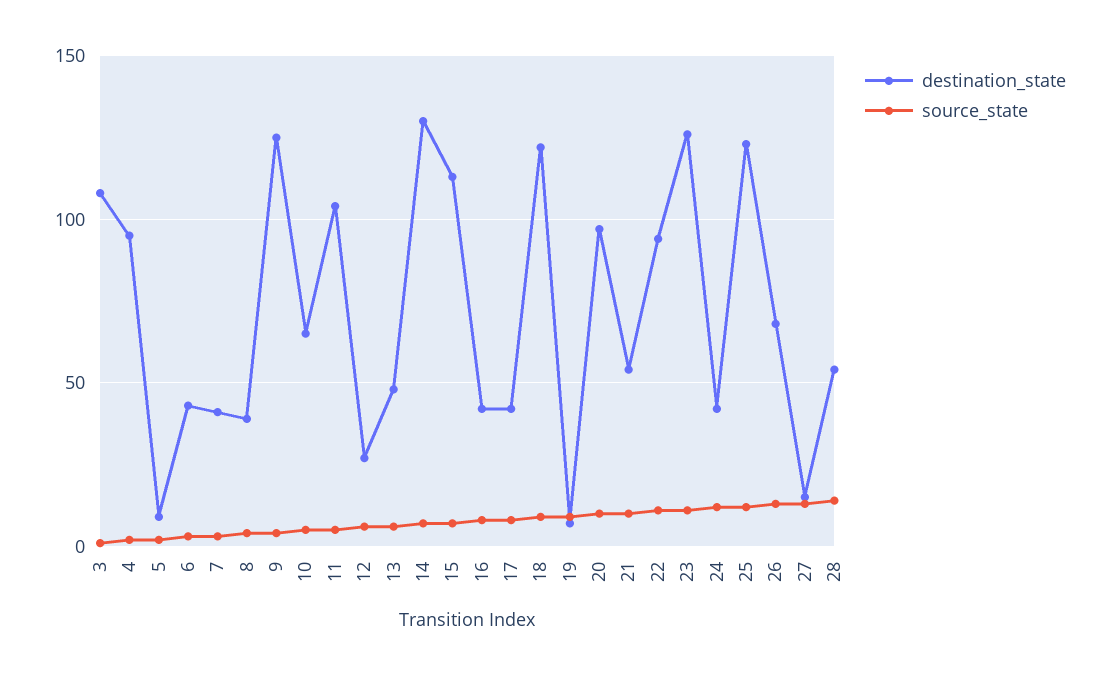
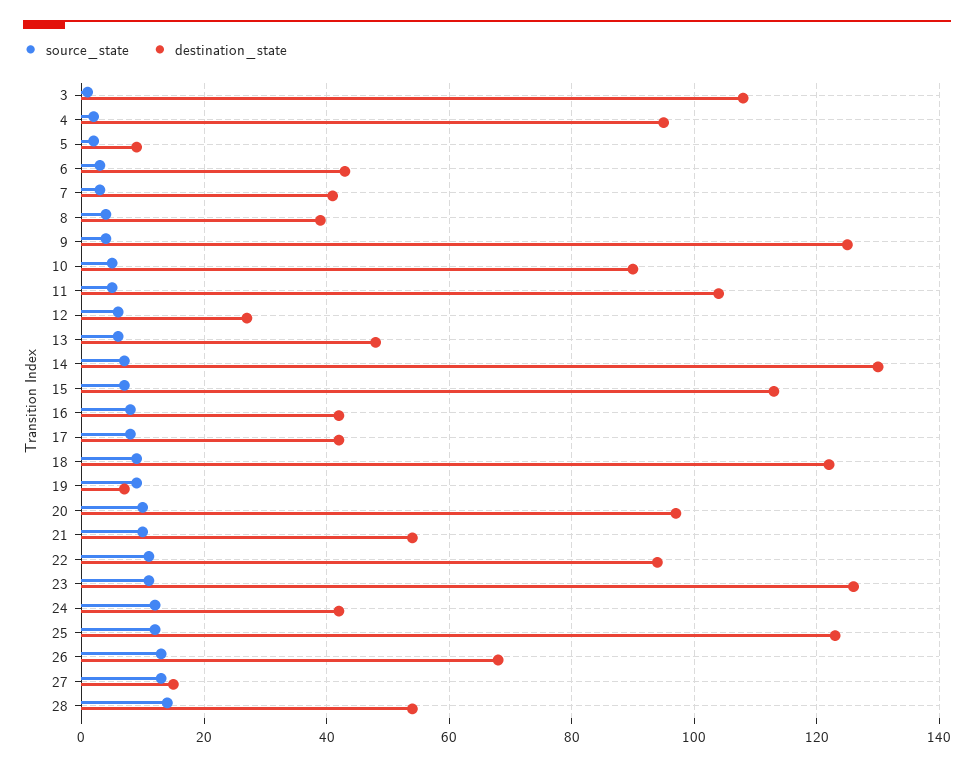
  {
    "destination_state": {
      "3": 110,
      "4": 95,
      "5": 10,
      "6": 45,
      "7": 40,
      "8": 40,
      "9": 125,
-     "10": 65,
+     "10": 90,
      "11": 105,
      "12": 25,
      "13": 50,
      "14": 130,
      "15": 115,
      "16": 40,
      "17": 40,
      "18": 120,
      "19": 5,
      "20": 95,
      "21": 55,
      "22": 95,
      "23": 125,
      "24": 40,
      "25": 125,
      "26": 70,
      "27": 15,
      "28": 55
    },
    "source_state": {
      "3": 0,
      "4": 0,
      "5": 0,
      "6": 5,
      "7": 5,
      "8": 5,
      "9": 5,
      "10": 5,
      "11": 5,
      "12": 5,
      "13": 5,
      "14": 5,
      "15": 5,
      "16": 10,
      "17": 10,
      "18": 10,
      "19": 10,
      "20": 10,
      "21": 10,
      "22": 10,
      "23": 10,
      "24": 10,
      "25": 10,
      "26": 15,
      "27": 15,
      "28": 15
    }
  }

